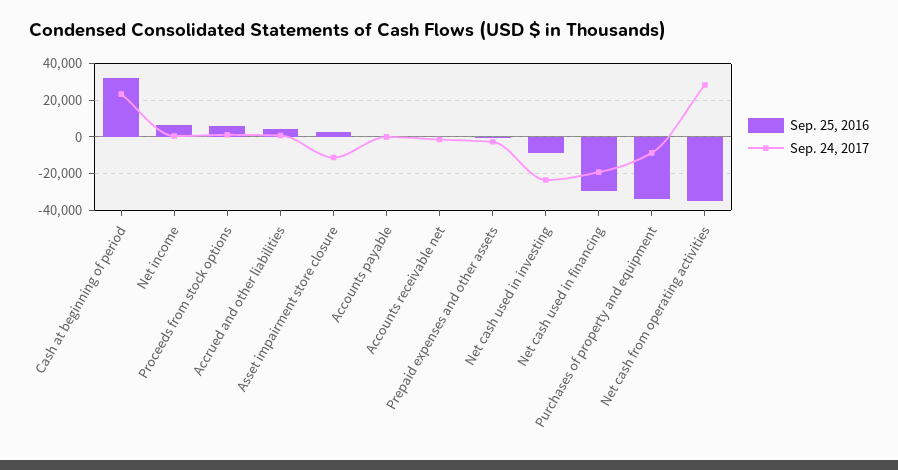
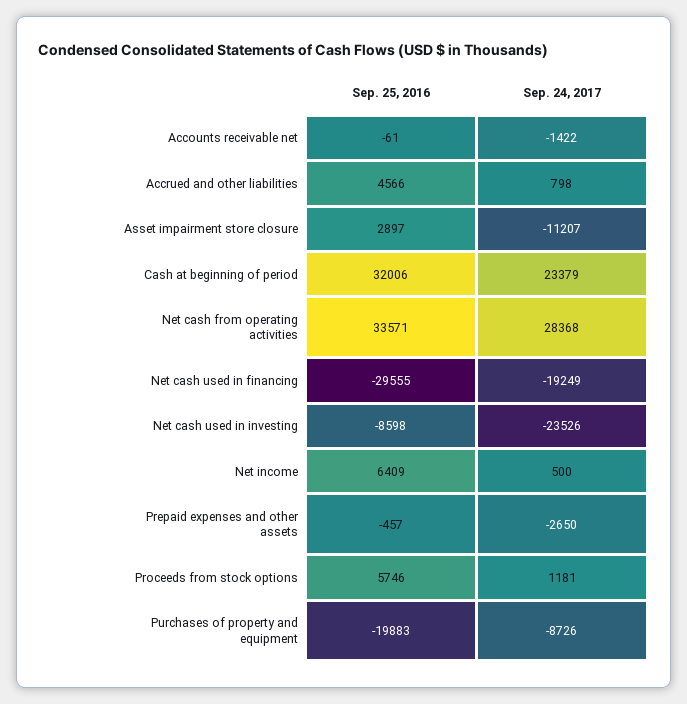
  {
    "Sep. 25, 2016": {
      "Cash at beginning of period": 32006,
      "Net income": 6409,
      "Proceeds from stock options": 5746,
      "Accrued and other liabilities": 4566,
      "Asset impairment store closure": 2897,
-     "Accounts payable": 0,
      "Accounts receivable net": -61,
      "Prepaid expenses and other assets": -457,
      "Net cash used in investing": -8598,
      "Net cash used in financing": -29555,
-     "Purchases of property and equipment": -35000,
+     "Purchases of property and equipment": -19883,
-     "Net cash from operating activities": -35000
+     "Net cash from operating activities": 33571
    },
    "Sep. 24, 2017": {
      "Cash at beginning of period": 23379,
      "Net income": 500,
      "Proceeds from stock options": 1181,
      "Accrued and other liabilities": 798,
      "Asset impairment store closure": -11207,
-     "Accounts payable": 0,
      "Accounts receivable net": -1422,
      "Prepaid expenses and other assets": -2650,
      "Net cash used in investing": -23526,
      "Net cash used in financing": -19249,
      "Purchases of property and equipment": -8726,
      "Net cash from operating activities": 28368
    }
  }

